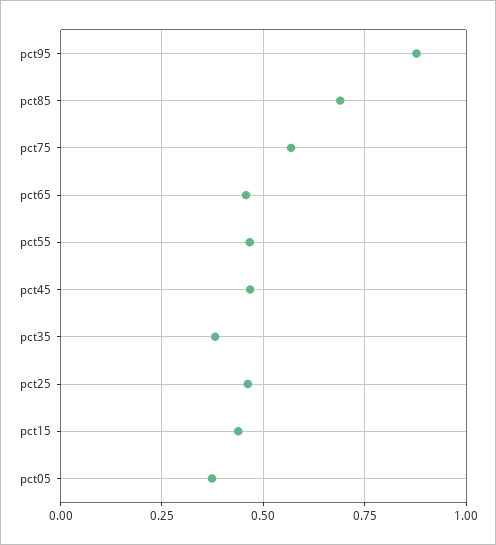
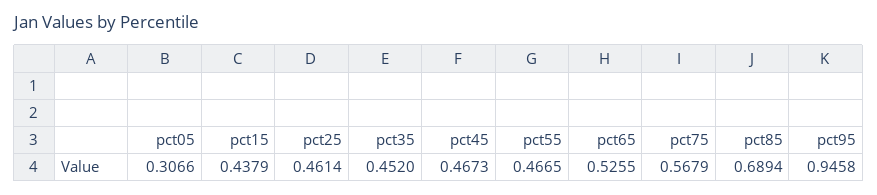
  {
-   "pct95": 0.875,
+   "pct95": 0.9458,
    "pct85": 0.6894,
    "pct75": 0.5679,
-   "pct65": 0.45,
+   "pct65": 0.5255,
    "pct55": 0.4665,
    "pct45": 0.4673,
-   "pct35": 0.375,
+   "pct35": 0.452,
    "pct25": 0.4614,
    "pct15": 0.4379,
-   "pct05": 0.375
+   "pct05": 0.3066
  }

